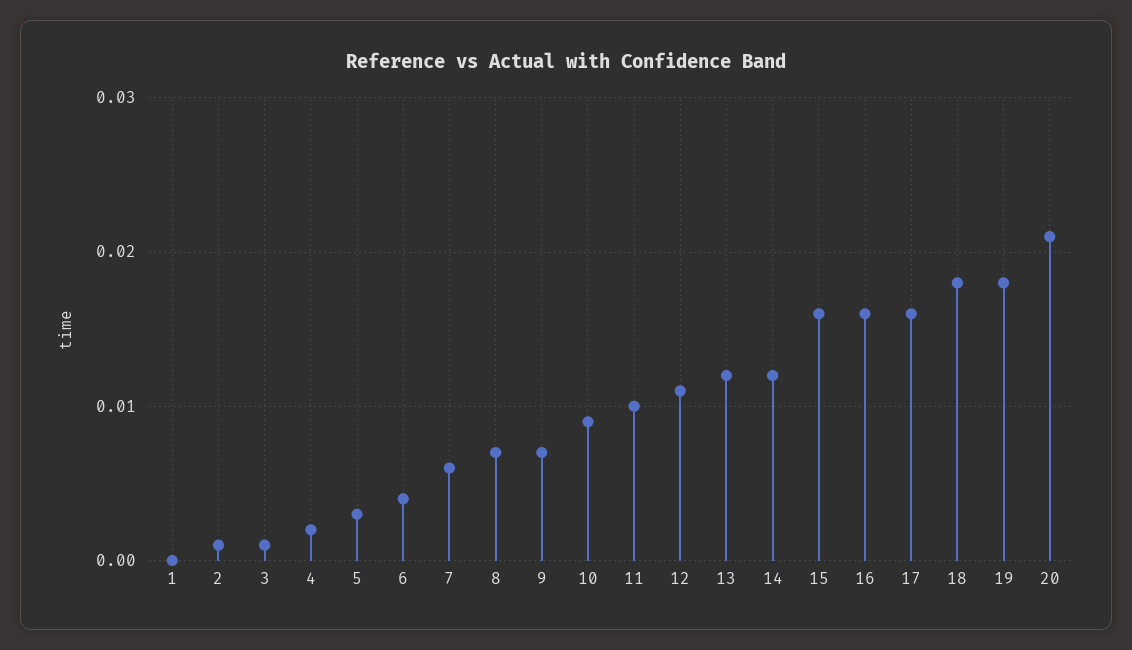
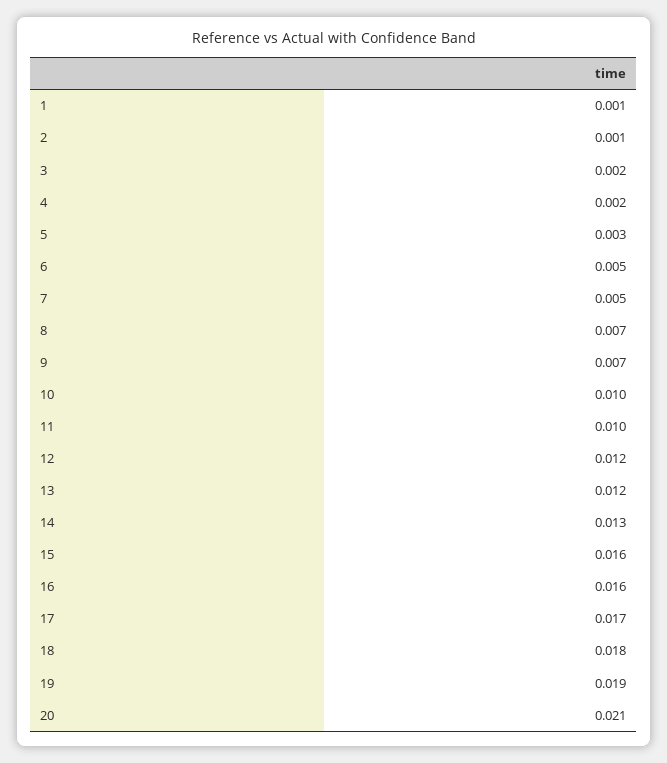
  {
-   "1": 0,
+   "1": 0.001,
    "2": 0.001,
-   "3": 0.001,
+   "3": 0.002,
    "4": 0.002,
    "5": 0.003,
-   "6": 0.004,
+   "6": 0.005,
-   "7": 0.006,
+   "7": 0.005,
    "8": 0.007,
    "9": 0.007,
-   "10": 0.009,
+   "10": 0.01,
    "11": 0.01,
-   "12": 0.011,
+   "12": 0.012,
    "13": 0.012,
-   "14": 0.012,
+   "14": 0.013,
    "15": 0.016,
    "16": 0.016,
-   "17": 0.016,
+   "17": 0.017,
    "18": 0.018,
-   "19": 0.018,
+   "19": 0.019,
    "20": 0.021
  }

